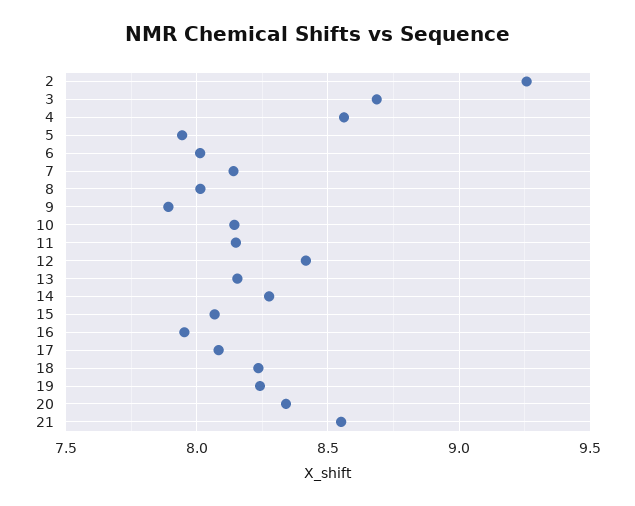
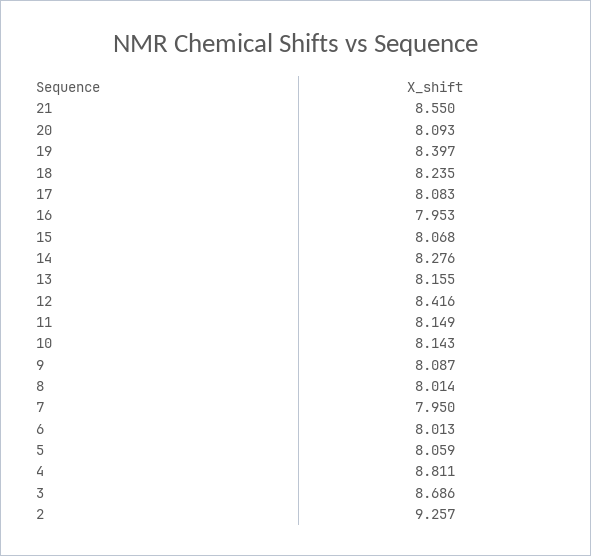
  {
    "2": 9.257,
    "3": 8.686,
-   "4": 8.55,
+   "4": 8.811,
-   "5": 7.95,
+   "5": 8.059,
    "6": 8.013,
-   "7": 8.15,
+   "7": 7.95,
    "8": 8.014,
-   "9": 7.9,
+   "9": 8.087,
    "10": 8.143,
    "11": 8.149,
    "12": 8.416,
    "13": 8.155,
    "14": 8.276,
    "15": 8.068,
    "16": 7.953,
    "17": 8.083,
    "18": 8.235,
-   "19": 8.25,
+   "19": 8.397,
-   "20": 8.35,
+   "20": 8.093,
    "21": 8.55
  }

